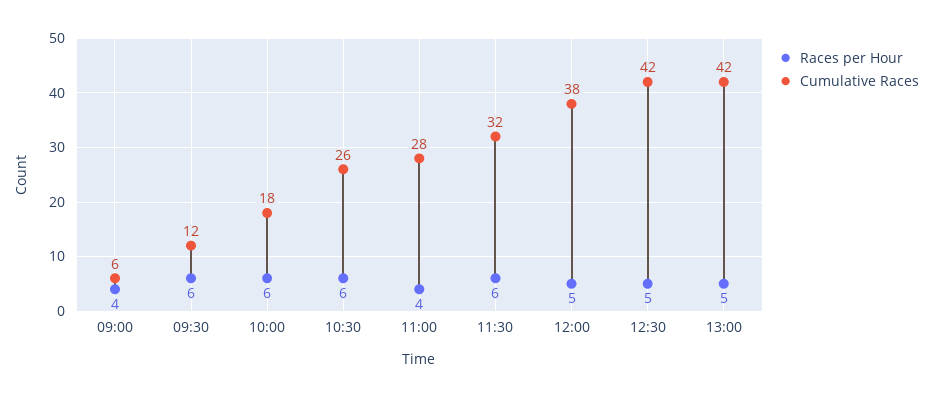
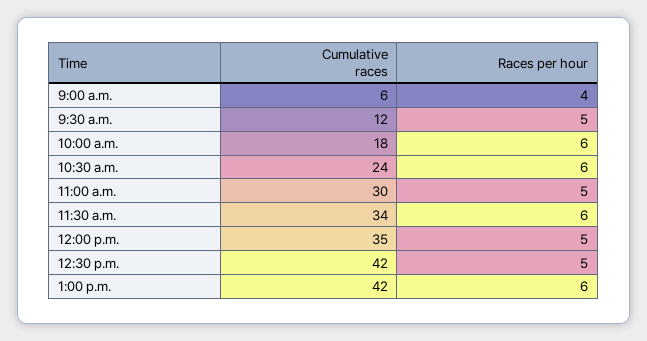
  {
    "Races per Hour": {
      "09:00": 4,
-     "09:30": 6,
+     "09:30": 5,
      "10:00": 6,
      "10:30": 6,
-     "11:00": 4,
+     "11:00": 5,
      "11:30": 6,
      "12:00": 5,
      "12:30": 5,
-     "13:00": 5
+     "13:00": 6
    },
    "Cumulative Races": {
      "09:00": 6,
      "09:30": 12,
      "10:00": 18,
-     "10:30": 26,
+     "10:30": 24,
-     "11:00": 28,
+     "11:00": 30,
-     "11:30": 32,
+     "11:30": 34,
-     "12:00": 38,
+     "12:00": 35,
      "12:30": 42,
      "13:00": 42
    }
  }

